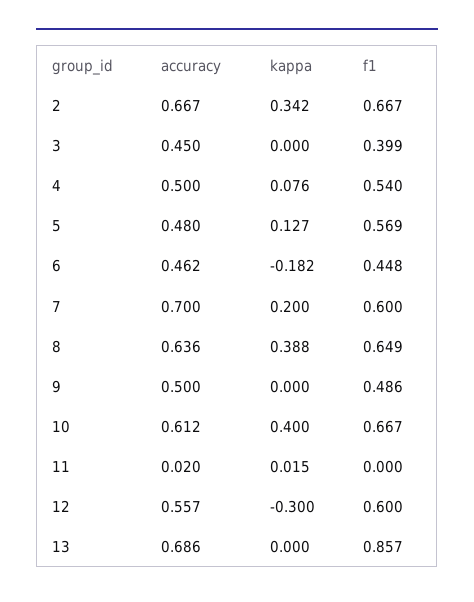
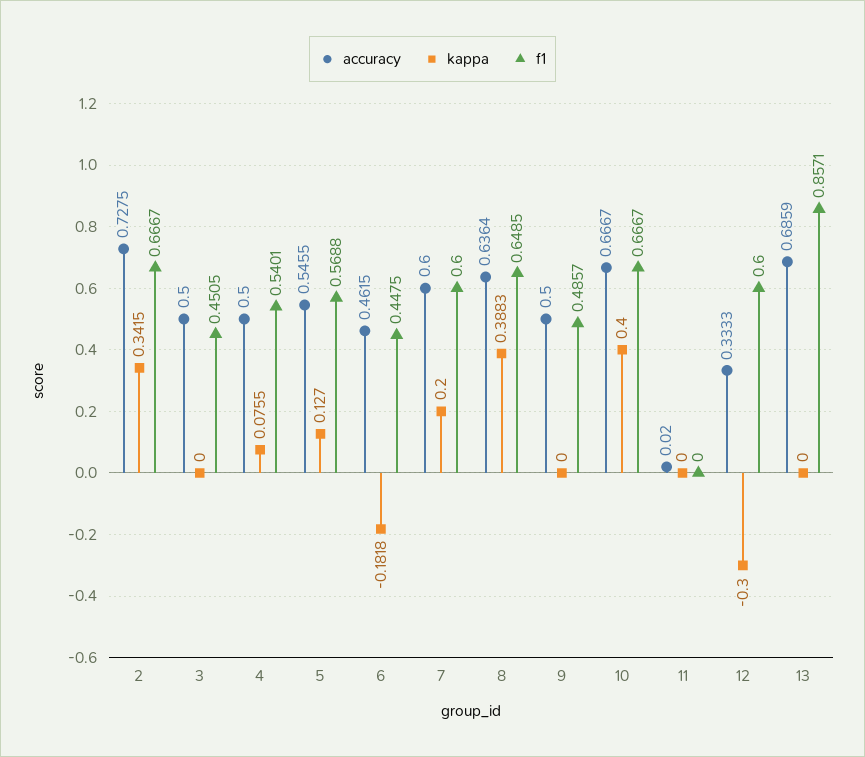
  {
    "accuracy": {
-     "2": 0.667,
+     "2": 0.7275,
-     "3": 0.45,
+     "3": 0.5,
      "4": 0.5,
-     "5": 0.48,
+     "5": 0.5455,
      "6": 0.4615,
-     "7": 0.7,
+     "7": 0.6,
      "8": 0.6364,
      "9": 0.5,
-     "10": 0.612,
+     "10": 0.6667,
      "11": 0.02,
-     "12": 0.557,
+     "12": 0.3333,
      "13": 0.6859
    },
    "kappa": {
      "2": 0.3415,
      "3": 0,
      "4": 0.0755,
      "5": 0.127,
      "6": -0.1818,
      "7": 0.2,
      "8": 0.3883,
      "9": 0,
      "10": 0.4,
-     "11": 0.015,
+     "11": 0,
      "12": -0.3,
      "13": 0
    },
    "f1": {
      "2": 0.6667,
-     "3": 0.399,
+     "3": 0.4505,
      "4": 0.5401,
      "5": 0.5688,
      "6": 0.4475,
      "7": 0.6,
      "8": 0.6485,
      "9": 0.4857,
      "10": 0.6667,
      "11": 0,
      "12": 0.6,
      "13": 0.8571
    }
  }

